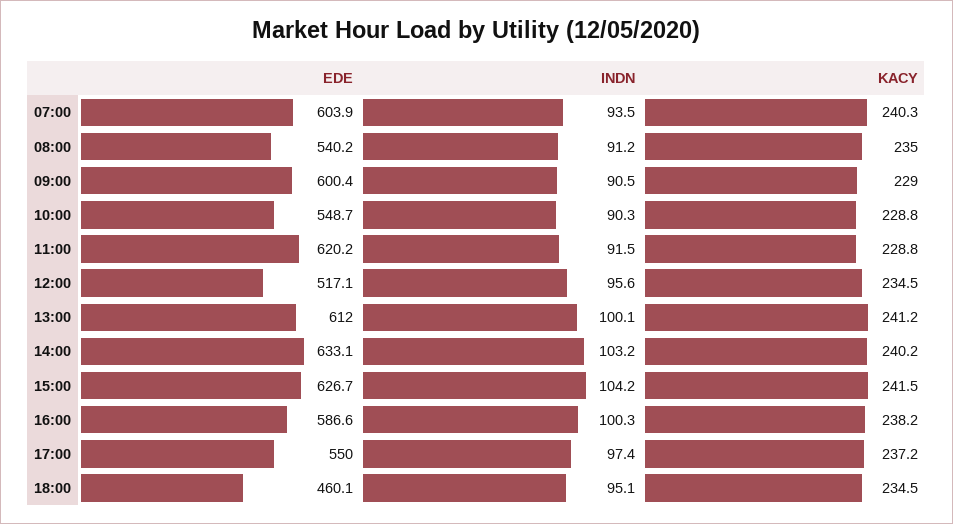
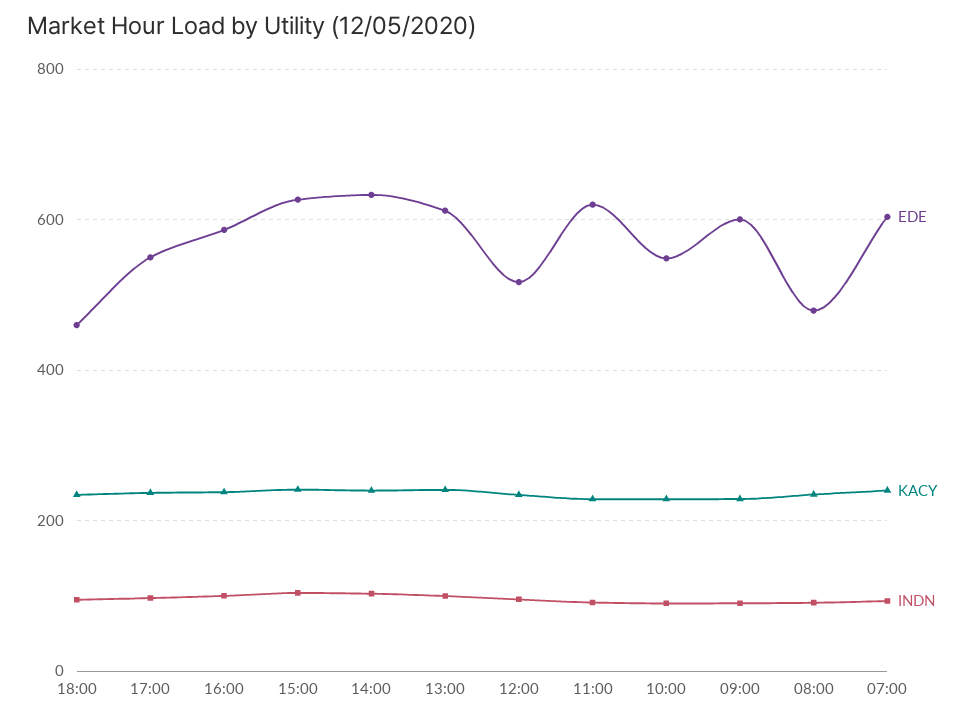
  {
    "EDE": {
      "07:00": 603.9,
-     "08:00": 540.2,
+     "08:00": 480,
      "09:00": 600.4,
      "10:00": 548.7,
      "11:00": 620.2,
      "12:00": 517.1,
      "13:00": 612,
      "14:00": 633.1,
      "15:00": 626.7,
      "16:00": 586.6,
      "17:00": 550,
      "18:00": 460.1
    },
    "INDN": {
      "07:00": 93.5,
      "08:00": 91.2,
      "09:00": 90.5,
      "10:00": 90.3,
      "11:00": 91.5,
      "12:00": 95.6,
      "13:00": 100.1,
      "14:00": 103.2,
      "15:00": 104.2,
      "16:00": 100.3,
      "17:00": 97.4,
      "18:00": 95.1
    },
    "KACY": {
      "07:00": 240.3,
      "08:00": 235,
      "09:00": 229,
      "10:00": 228.8,
      "11:00": 228.8,
      "12:00": 234.5,
      "13:00": 241.2,
      "14:00": 240.2,
      "15:00": 241.5,
      "16:00": 238.2,
      "17:00": 237.2,
      "18:00": 234.5
    }
  }

